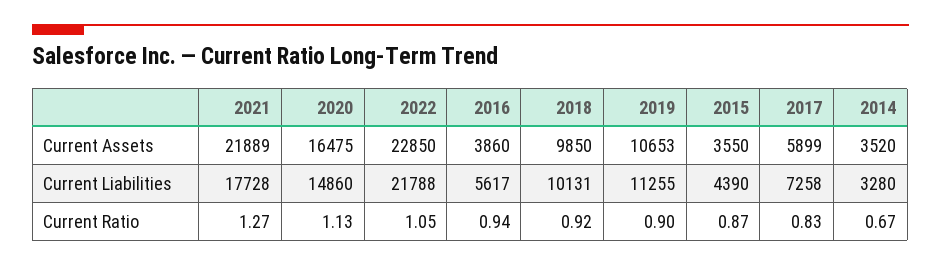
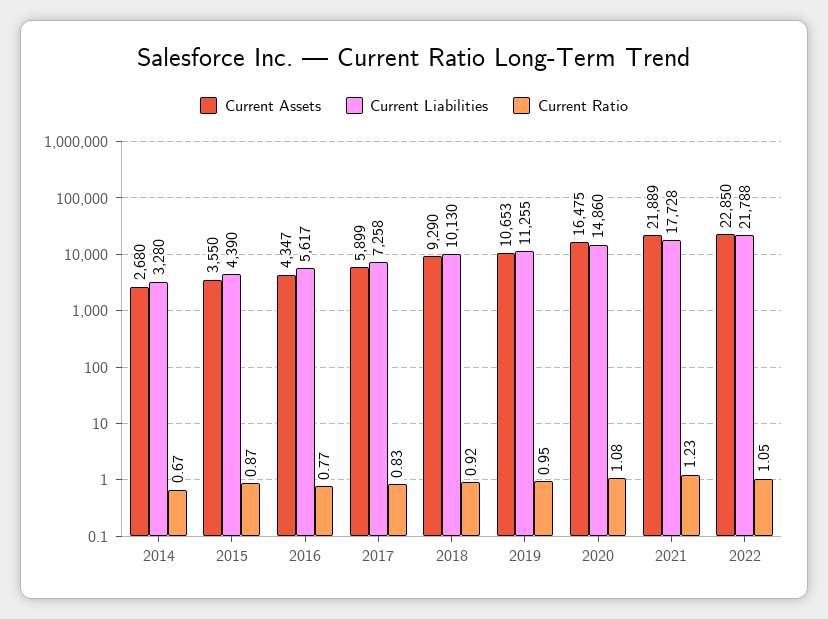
  {
    "Current Assets": {
      "2021": 21889,
      "2020": 16475,
      "2022": 22850,
-     "2016": 3860,
+     "2016": 4347,
-     "2018": 9850,
+     "2018": 9290,
      "2019": 10653,
      "2015": 3550,
      "2017": 5899,
-     "2014": 3520
+     "2014": 2680
    },
    "Current Liabilities": {
      "2021": 17728,
      "2020": 14860,
      "2022": 21788,
      "2016": 5617,
-     "2018": 10131,
+     "2018": 10130,
      "2019": 11255,
      "2015": 4390,
      "2017": 7258,
      "2014": 3280
    },
    "Current Ratio": {
-     "2021": 1.27,
+     "2021": 1.23,
-     "2020": 1.13,
+     "2020": 1.08,
      "2022": 1.05,
-     "2016": 0.94,
+     "2016": 0.77,
      "2018": 0.92,
-     "2019": 0.9,
+     "2019": 0.95,
      "2015": 0.87,
      "2017": 0.83,
      "2014": 0.67
    }
  }

